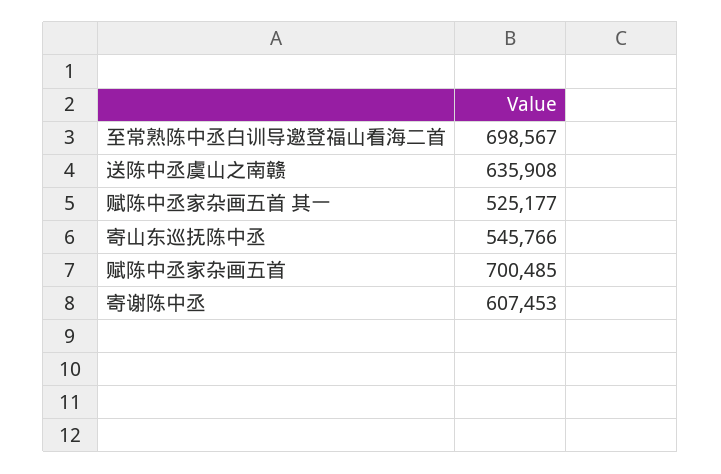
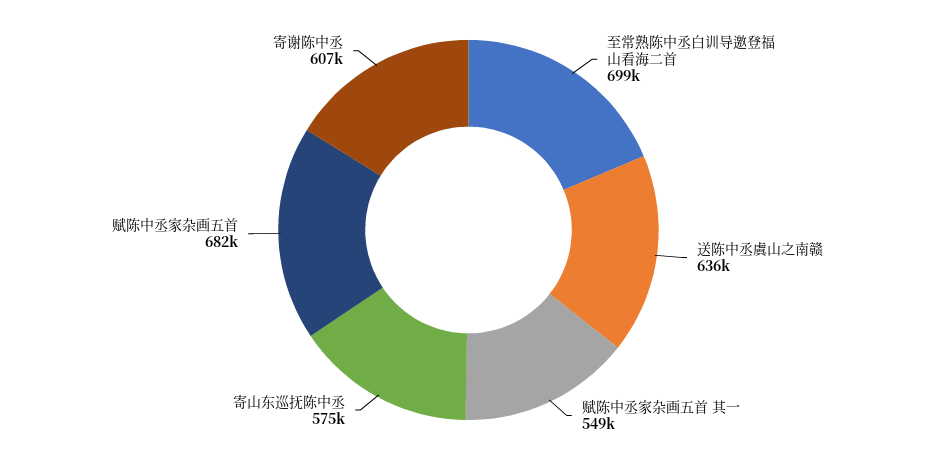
  {
    "至常熟陈中丞白训导邀登福山看海二首": 698567,
    "送陈中丞虞山之南赣": 635908,
-   "赋陈中丞家杂画五首 其一": 525177,
+   "赋陈中丞家杂画五首 其一": 549000,
-   "寄山东巡抚陈中丞": 545766,
+   "寄山东巡抚陈中丞": 575000,
-   "赋陈中丞家杂画五首": 700485,
+   "赋陈中丞家杂画五首": 682000,
    "寄谢陈中丞": 607453
  }

